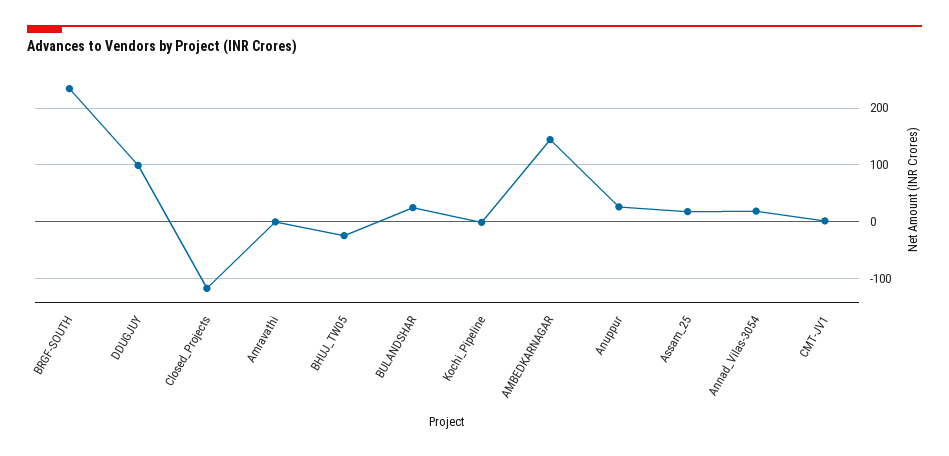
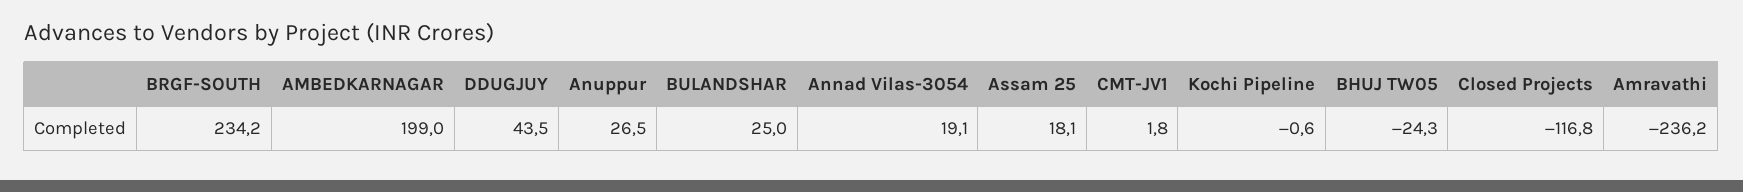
  {
    "BRGF-SOUTH": 234.2,
-   "DDUGJUY": 100,
+   "DDUGJUY": 43.5,
    "Closed_Projects": -116.8,
-   "Amravathi": 0,
+   "Amravathi": -236.2,
    "BHUJ_TW05": -24.3,
    "BULANDSHAR": 25,
    "Kochi_Pipeline": -0.6,
-   "AMBEDKARNAGAR": 140,
+   "AMBEDKARNAGAR": 199,
    "Anuppur": 26.5,
    "Assam_25": 18.1,
    "Annad_Vilas-3054": 19.1,
    "CMT-JV1": 1.8
  }

